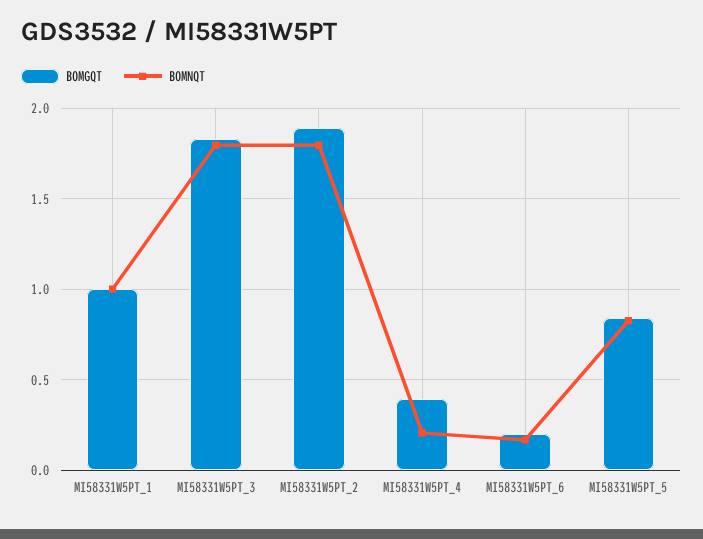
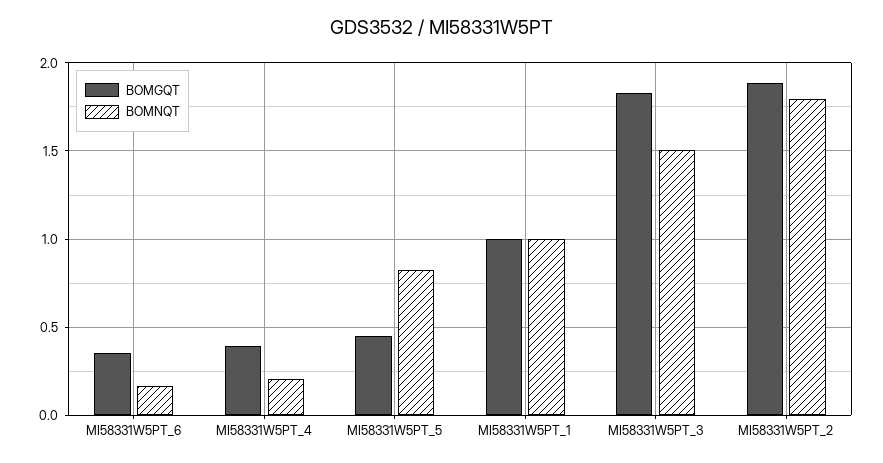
  {
    "BOMGQT": {
      "MI58331W5PT_1": 1,
      "MI58331W5PT_3": 1.85,
      "MI58331W5PT_2": 1.9,
      "MI58331W5PT_4": 0.4,
-     "MI58331W5PT_6": 0.2,
+     "MI58331W5PT_6": 0.35,
-     "MI58331W5PT_5": 0.85
+     "MI58331W5PT_5": 0.45
    },
    "BOMNQT": {
      "MI58331W5PT_1": 1,
-     "MI58331W5PT_3": 1.8,
+     "MI58331W5PT_3": 1.5,
      "MI58331W5PT_2": 1.8,
      "MI58331W5PT_4": 0.2,
      "MI58331W5PT_6": 0.15,
      "MI58331W5PT_5": 0.85
    }
  }

